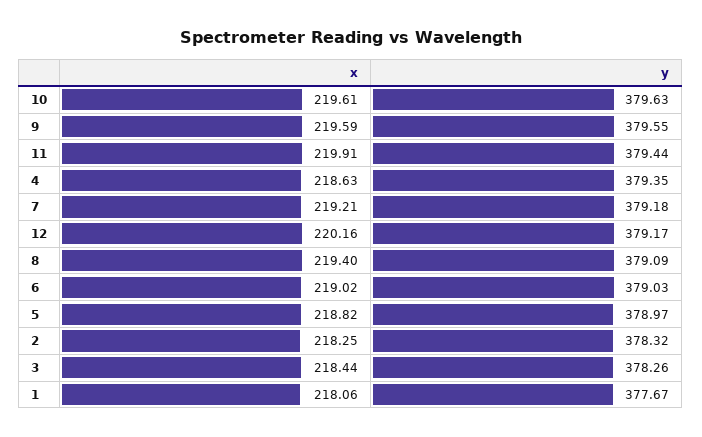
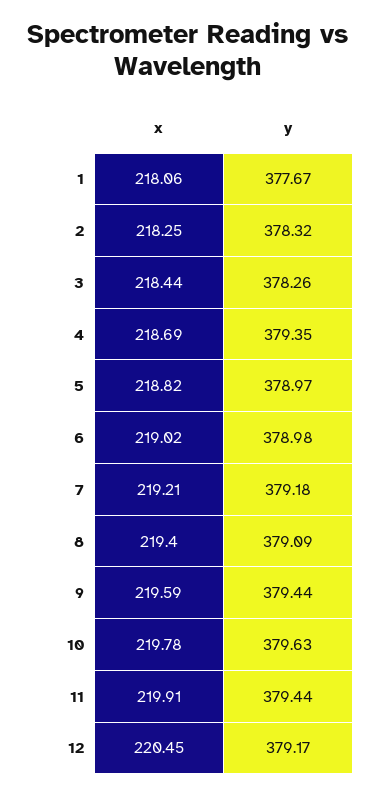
  {
    "x": {
-     "10": 219.61,
+     "10": 219.78,
      "9": 219.59,
      "11": 219.91,
-     "4": 218.63,
+     "4": 218.69,
      "7": 219.21,
-     "12": 220.16,
+     "12": 220.45,
      "8": 219.4,
      "6": 219.02,
      "5": 218.82,
      "2": 218.25,
      "3": 218.44,
      "1": 218.06
    },
    "y": {
      "10": 379.63,
-     "9": 379.55,
+     "9": 379.44,
      "11": 379.44,
      "4": 379.35,
      "7": 379.18,
      "12": 379.17,
      "8": 379.09,
-     "6": 379.03,
+     "6": 378.98,
      "5": 378.97,
      "2": 378.32,
      "3": 378.26,
      "1": 377.67
    }
  }

